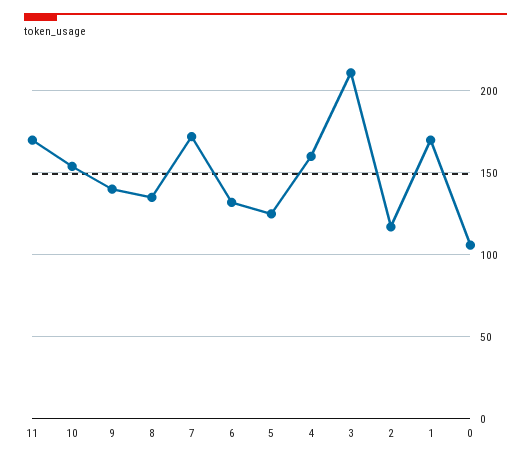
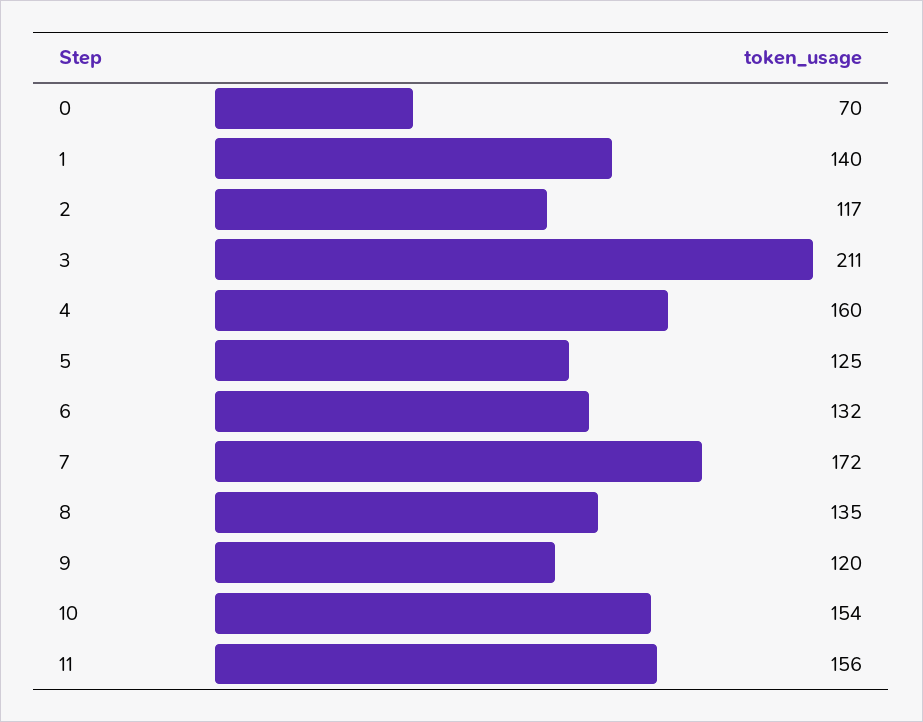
  {
-   "11": 170,
+   "11": 156,
    "10": 154,
-   "9": 140,
+   "9": 120,
    "8": 135,
    "7": 172,
    "6": 132,
    "5": 125,
    "4": 160,
    "3": 211,
    "2": 117,
-   "1": 170,
+   "1": 140,
-   "0": 105
+   "0": 70
  }

